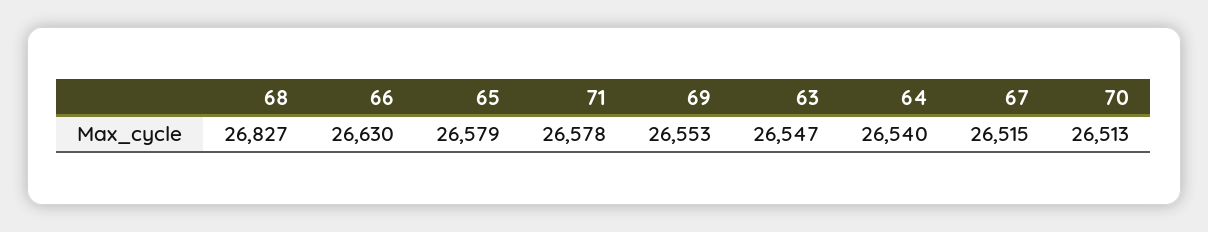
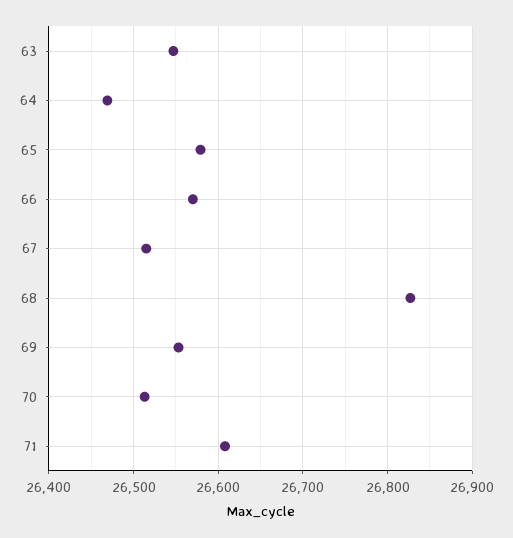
  {
    "68": 26827,
-   "66": 26630,
+   "66": 26570,
    "65": 26579,
-   "71": 26578,
+   "71": 26610,
    "69": 26553,
    "63": 26547,
-   "64": 26540,
+   "64": 26470,
    "67": 26515,
    "70": 26513
  }

